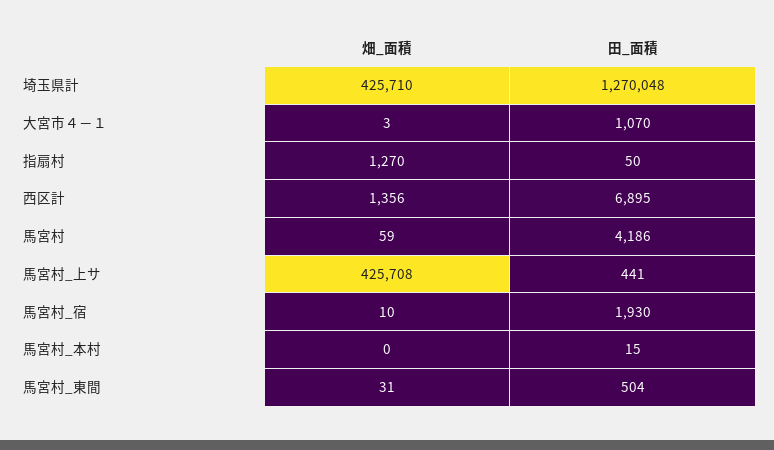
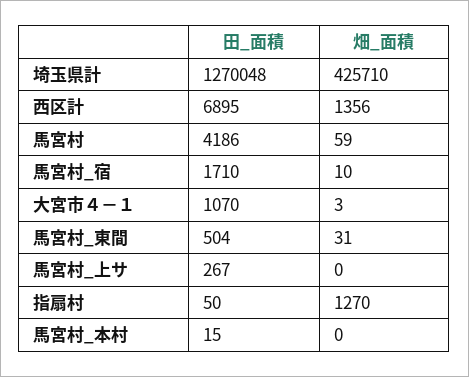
  {
    "畑_面積": {
      "埼玉県計": 425710,
      "大宮市４－１": 3,
      "指扇村": 1270,
      "西区計": 1356,
      "馬宮村": 59,
-     "馬宮村_上サ": 425708,
+     "馬宮村_上サ": 0,
      "馬宮村_宿": 10,
      "馬宮村_本村": 0,
      "馬宮村_東間": 31
    },
    "田_面積": {
      "埼玉県計": 1270048,
      "大宮市４－１": 1070,
      "指扇村": 50,
      "西区計": 6895,
      "馬宮村": 4186,
-     "馬宮村_上サ": 441,
+     "馬宮村_上サ": 267,
-     "馬宮村_宿": 1930,
+     "馬宮村_宿": 1710,
      "馬宮村_本村": 15,
      "馬宮村_東間": 504
    }
  }

